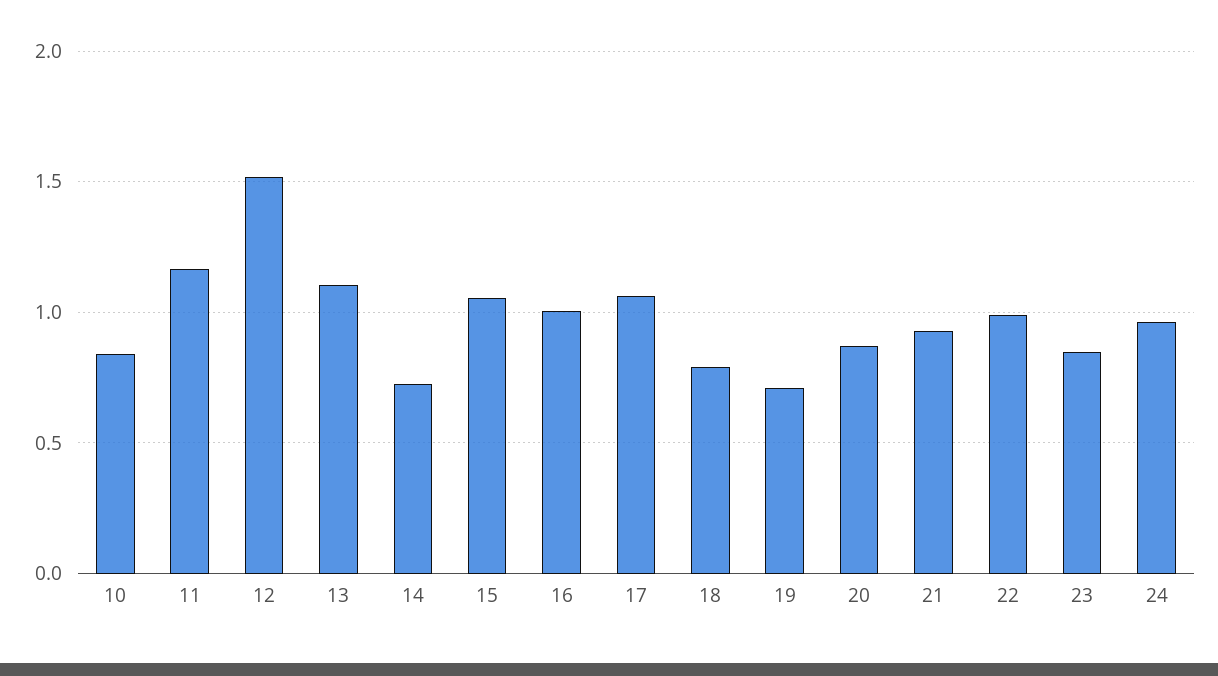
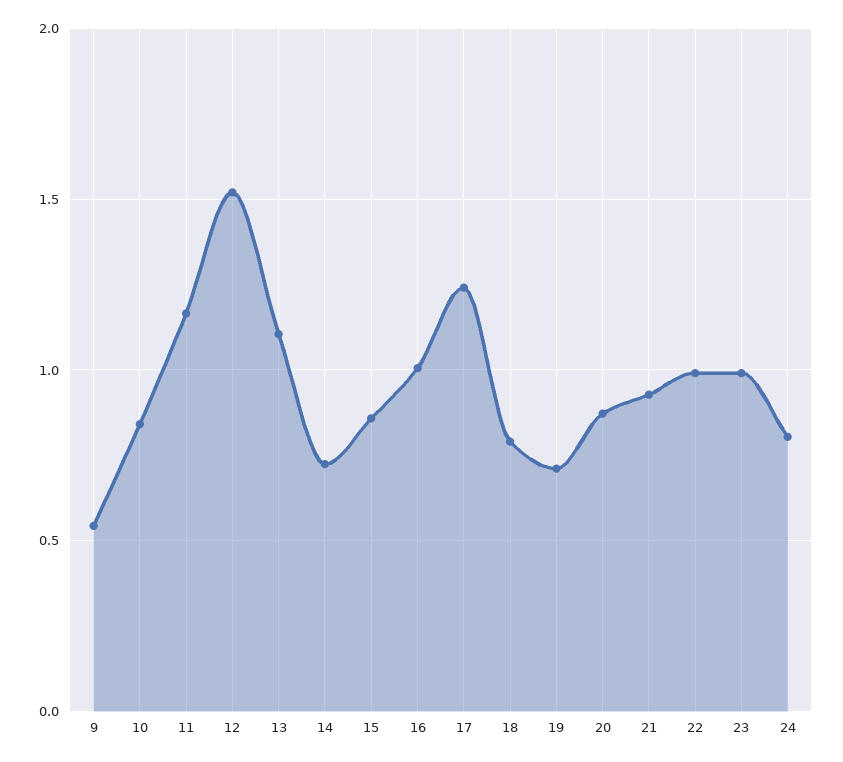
  {
    "10": 0.85,
    "11": 1.15,
    "12": 1.5,
    "13": 1.1,
    "14": 0.7,
-   "15": 1.05,
+   "15": 0.85,
    "16": 1,
-   "17": 1.05,
+   "17": 1.25,
    "18": 0.8,
    "19": 0.7,
    "20": 0.85,
    "21": 0.95,
    "22": 1,
-   "23": 0.85,
+   "23": 1,
-   "24": 0.95
+   "24": 0.8,
+   "9": 0.55
  }

